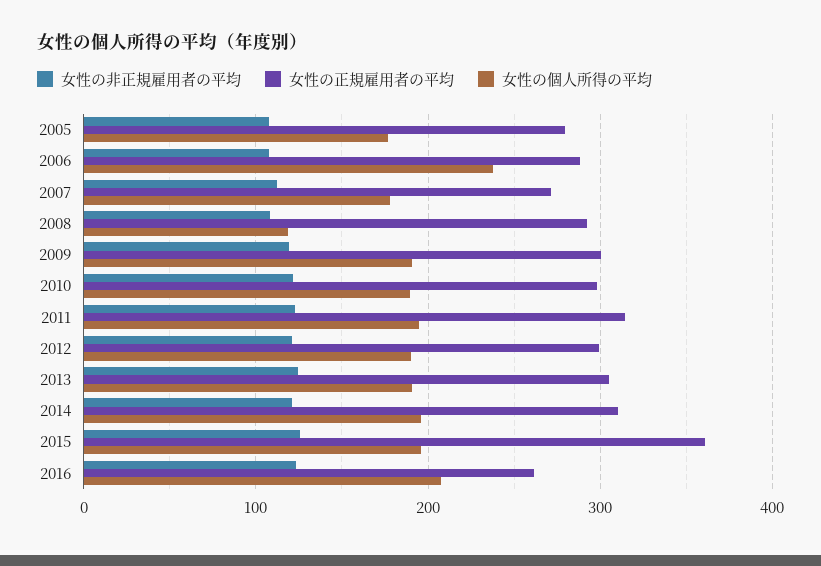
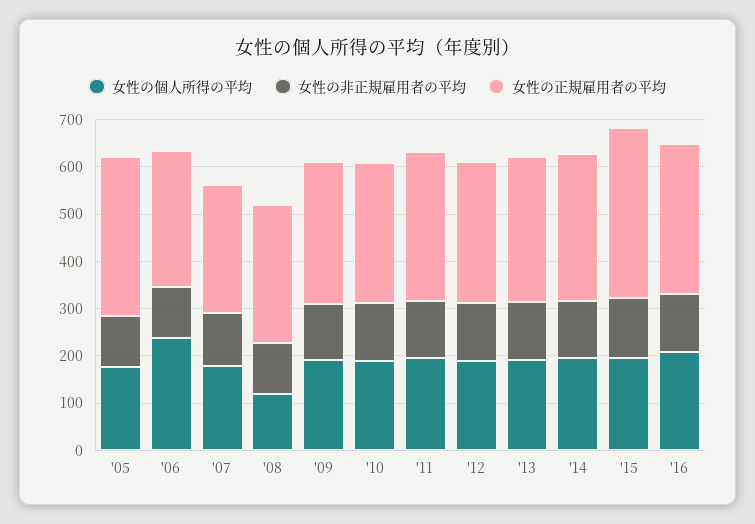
  {
    "女性の非正規雇用者の平均": {
      "2005": 110,
      "2006": 110,
      "2007": 110,
      "2008": 110,
      "2009": 120,
      "2010": 120,
      "2011": 120,
      "2012": 120,
      "2013": 120,
      "2014": 120,
      "2015": 130,
      "2016": 120
    },
    "女性の正規雇用者の平均": {
-     "2005": 280,
+     "2005": 340,
      "2006": 290,
      "2007": 270,
      "2008": 290,
      "2009": 300,
      "2010": 300,
      "2011": 310,
      "2012": 300,
      "2013": 310,
      "2014": 310,
      "2015": 360,
-     "2016": 260
+     "2016": 320
    },
    "女性の個人所得の平均": {
      "2005": 180,
      "2006": 240,
      "2007": 180,
      "2008": 120,
      "2009": 190,
      "2010": 190,
      "2011": 190,
      "2012": 190,
      "2013": 190,
      "2014": 200,
      "2015": 200,
      "2016": 210
    }
  }

